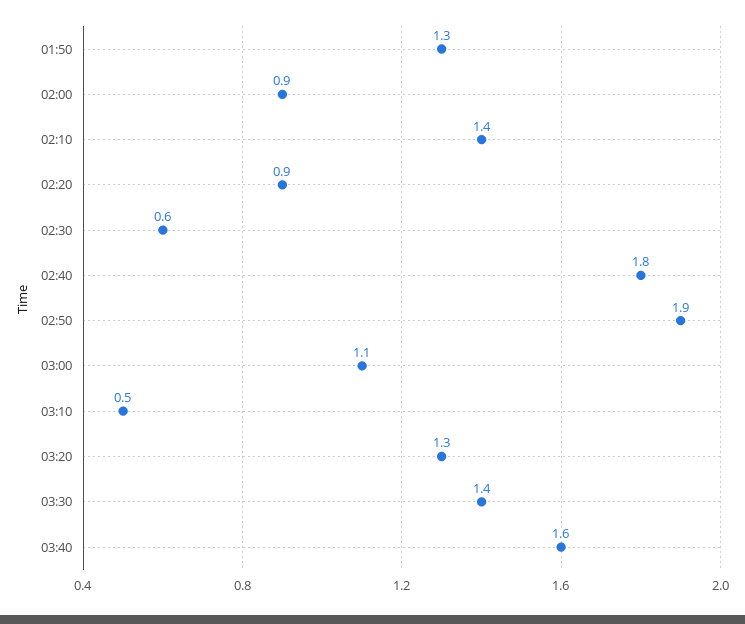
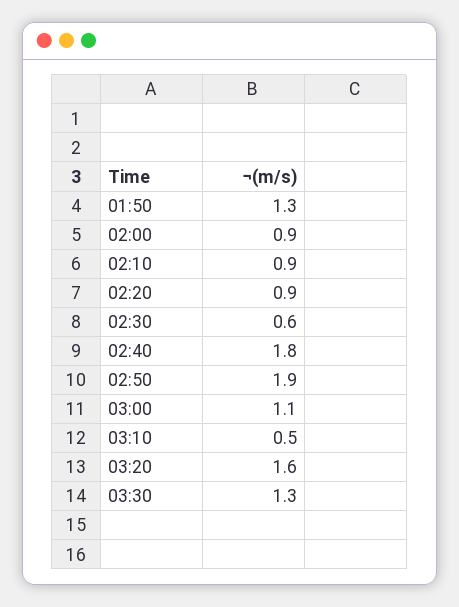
  {
    "01:50": 1.3,
    "02:00": 0.9,
-   "02:10": 1.4,
+   "02:10": 0.9,
    "02:20": 0.9,
    "02:30": 0.6,
    "02:40": 1.8,
    "02:50": 1.9,
    "03:00": 1.1,
    "03:10": 0.5,
-   "03:20": 1.3,
+   "03:20": 1.6,
-   "03:30": 1.4,
+   "03:30": 1.3
-   "03:40": 1.6
  }

